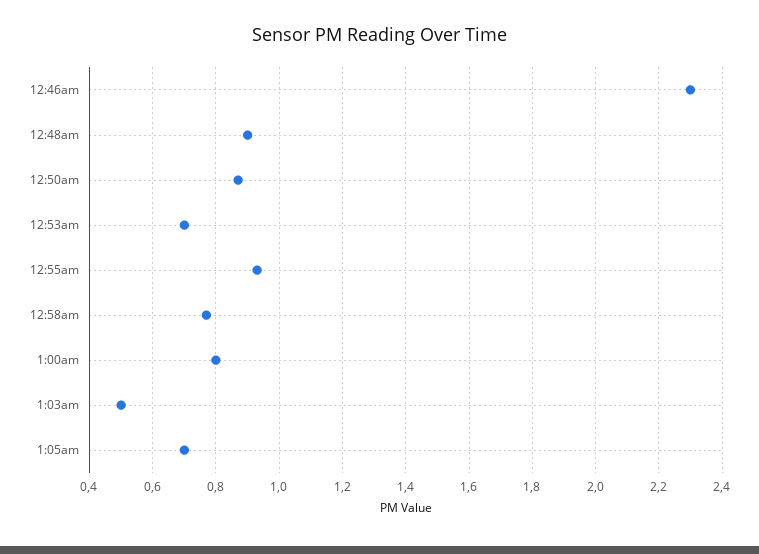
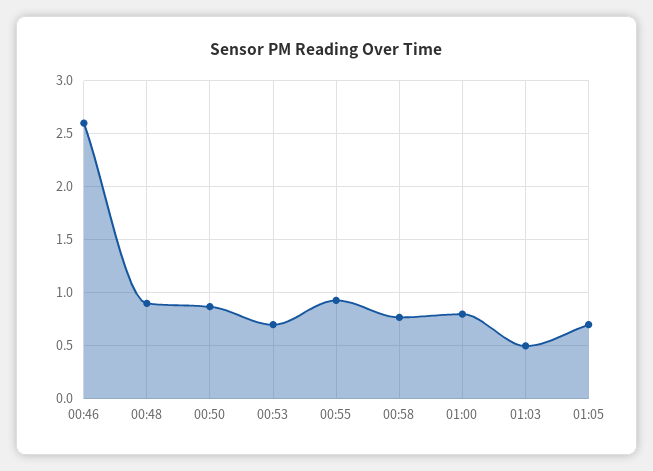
  {
-   "12:46am": 2.3,
+   "12:46am": 2.6,
    "12:48am": 0.9,
    "12:50am": 0.85,
    "12:53am": 0.7,
    "12:55am": 0.95,
    "12:58am": 0.75,
    "1:00am": 0.8,
    "1:03am": 0.5,
    "1:05am": 0.7
  }

